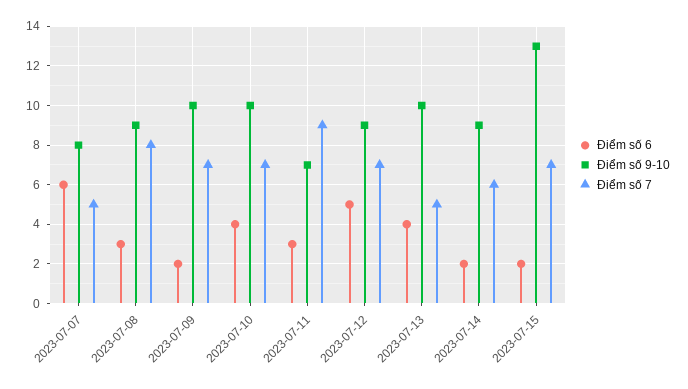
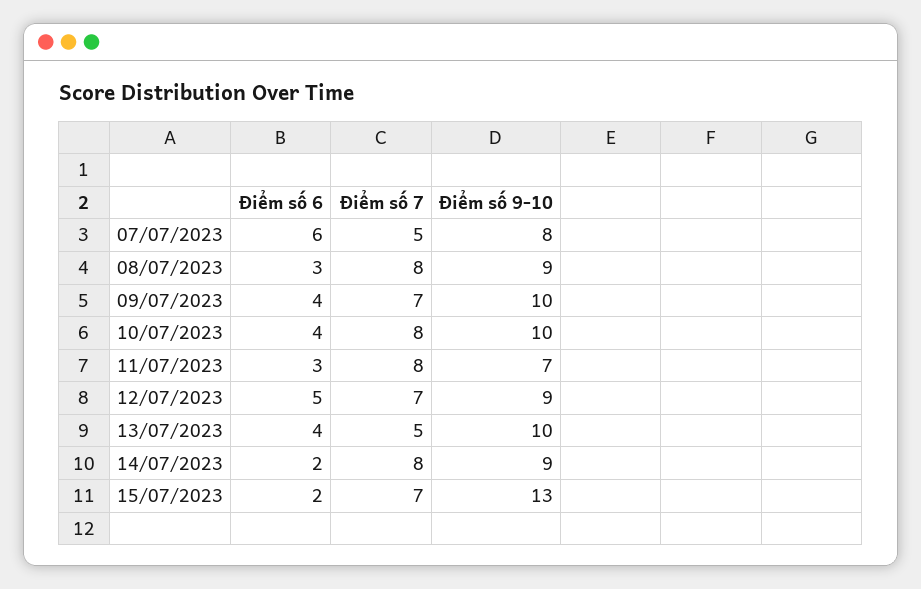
  {
    "Điểm số 6": {
      "2023-07-07": 6,
      "2023-07-08": 3,
-     "2023-07-09": 2,
+     "2023-07-09": 4,
      "2023-07-10": 4,
      "2023-07-11": 3,
      "2023-07-12": 5,
      "2023-07-13": 4,
      "2023-07-14": 2,
      "2023-07-15": 2
    },
    "Điểm số 9-10": {
      "2023-07-07": 8,
      "2023-07-08": 9,
      "2023-07-09": 10,
      "2023-07-10": 10,
      "2023-07-11": 7,
      "2023-07-12": 9,
      "2023-07-13": 10,
      "2023-07-14": 9,
      "2023-07-15": 13
    },
    "Điểm số 7": {
      "2023-07-07": 5,
      "2023-07-08": 8,
      "2023-07-09": 7,
-     "2023-07-10": 7,
+     "2023-07-10": 8,
-     "2023-07-11": 9,
+     "2023-07-11": 8,
      "2023-07-12": 7,
      "2023-07-13": 5,
-     "2023-07-14": 6,
+     "2023-07-14": 8,
      "2023-07-15": 7
    }
  }

